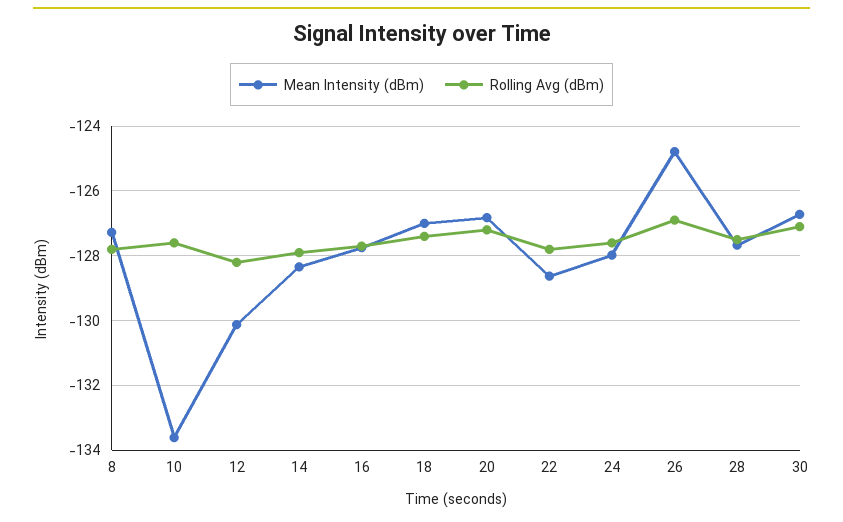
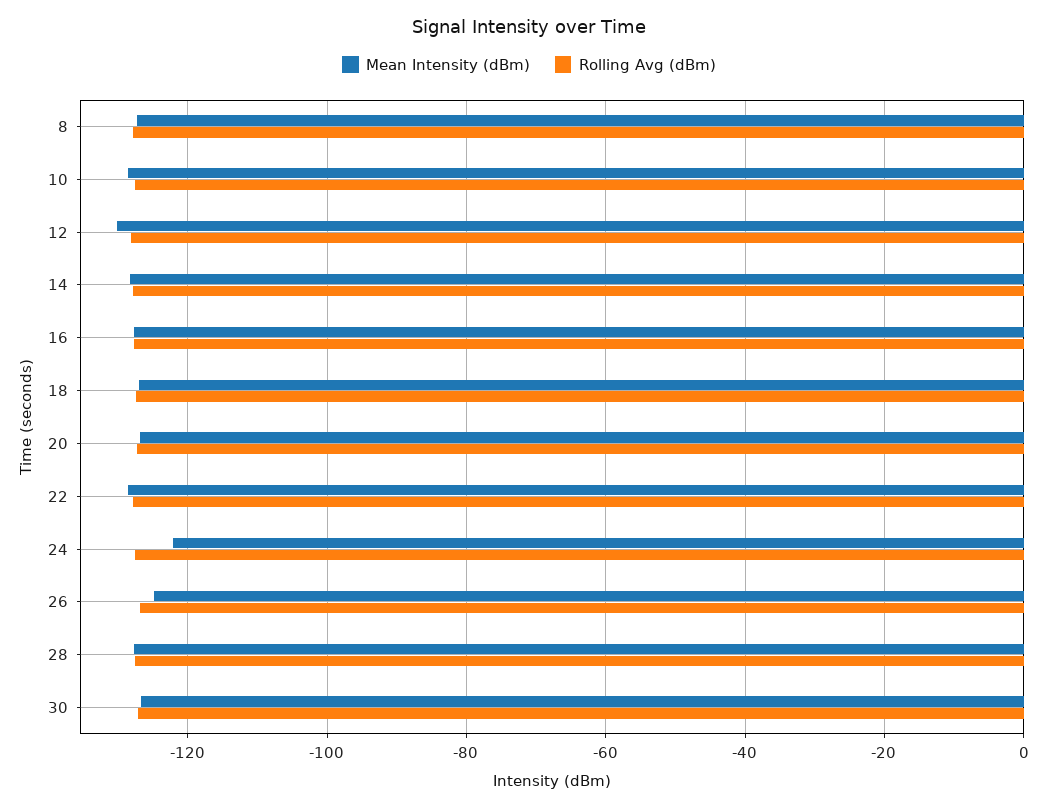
  {
    "Mean Intensity (dBm)": {
      "8": -127.2,
-     "10": -133.6,
+     "10": -128,
      "12": -130.2,
      "14": -128.4,
      "16": -127.8,
      "18": -127,
      "20": -126.8,
      "22": -128.6,
-     "24": -128,
+     "24": -122,
      "26": -124.8,
      "28": -127.6,
      "30": -126.8
    },
    "Rolling Avg (dBm)": {
      "8": -127.8,
      "10": -127.6,
      "12": -128.2,
      "14": -128,
      "16": -127.8,
      "18": -127.4,
      "20": -127.2,
      "22": -127.8,
      "24": -127.6,
      "26": -127,
      "28": -127.6,
      "30": -127.2
    }
  }

